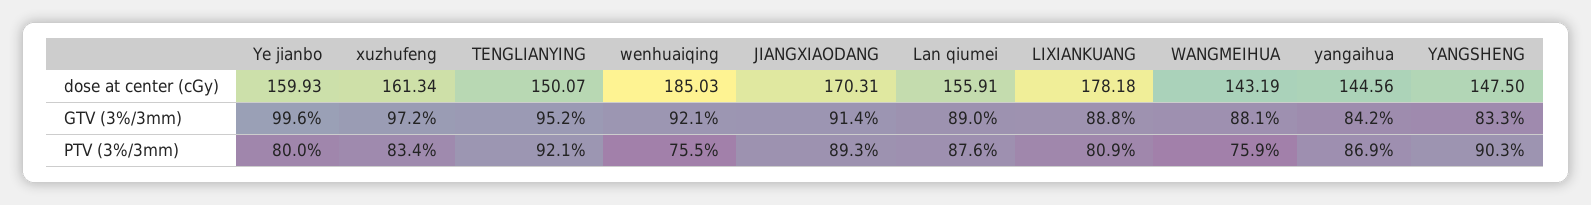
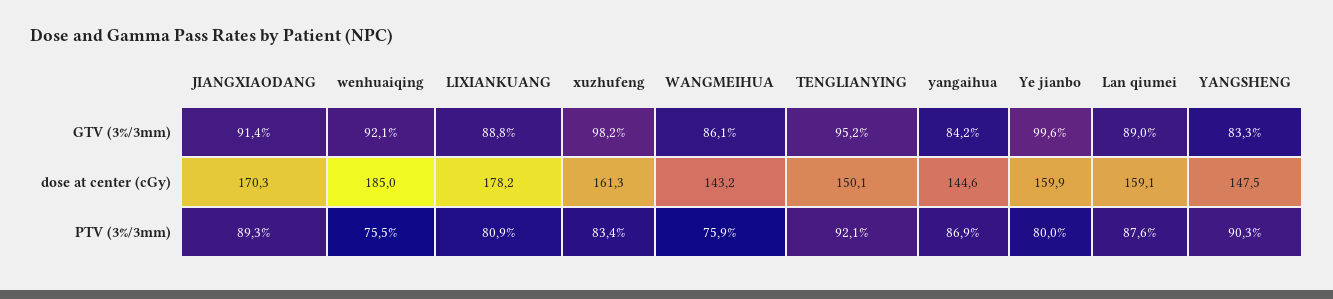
  {
    "Ye jianbo": {
      "dose at center (cGy)": 159.93,
      "GTV (3%/3mm)": 99.6,
      "PTV (3%/3mm)": 80
    },
    "xuzhufeng": {
      "dose at center (cGy)": 161.34,
-     "GTV (3%/3mm)": 97.2,
+     "GTV (3%/3mm)": 98.2,
      "PTV (3%/3mm)": 83.4
    },
    "TENGLIANYING": {
      "dose at center (cGy)": 150.07,
      "GTV (3%/3mm)": 95.2,
      "PTV (3%/3mm)": 92.1
    },
    "wenhuaiqing": {
      "dose at center (cGy)": 185.03,
      "GTV (3%/3mm)": 92.1,
      "PTV (3%/3mm)": 75.5
    },
    "JIANGXIAODANG": {
      "dose at center (cGy)": 170.31,
      "GTV (3%/3mm)": 91.4,
      "PTV (3%/3mm)": 89.3
    },
    "Lan qiumei": {
-     "dose at center (cGy)": 155.91,
+     "dose at center (cGy)": 159.1,
      "GTV (3%/3mm)": 89,
      "PTV (3%/3mm)": 87.6
    },
    "LIXIANKUANG": {
      "dose at center (cGy)": 178.18,
      "GTV (3%/3mm)": 88.8,
      "PTV (3%/3mm)": 80.9
    },
    "WANGMEIHUA": {
      "dose at center (cGy)": 143.19,
-     "GTV (3%/3mm)": 88.1,
+     "GTV (3%/3mm)": 86.1,
      "PTV (3%/3mm)": 75.9
    },
    "yangaihua": {
      "dose at center (cGy)": 144.56,
      "GTV (3%/3mm)": 84.2,
      "PTV (3%/3mm)": 86.9
    },
    "YANGSHENG": {
      "dose at center (cGy)": 147.5,
      "GTV (3%/3mm)": 83.3,
      "PTV (3%/3mm)": 90.3
    }
  }

